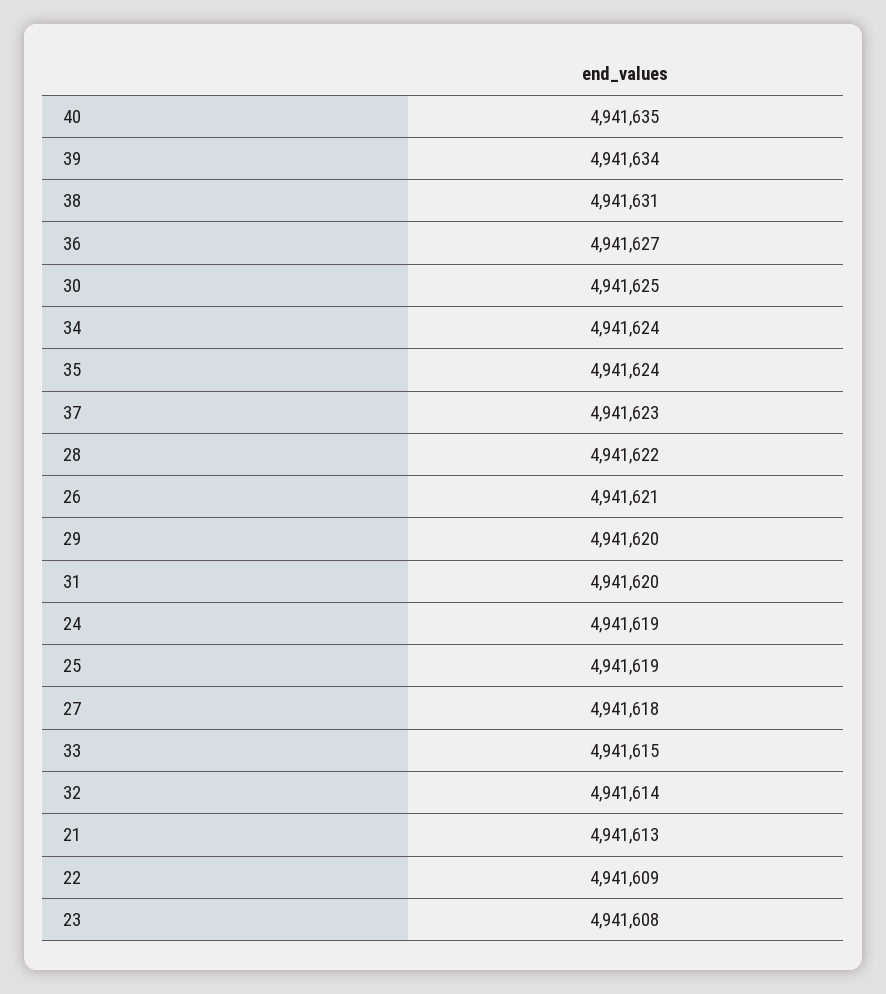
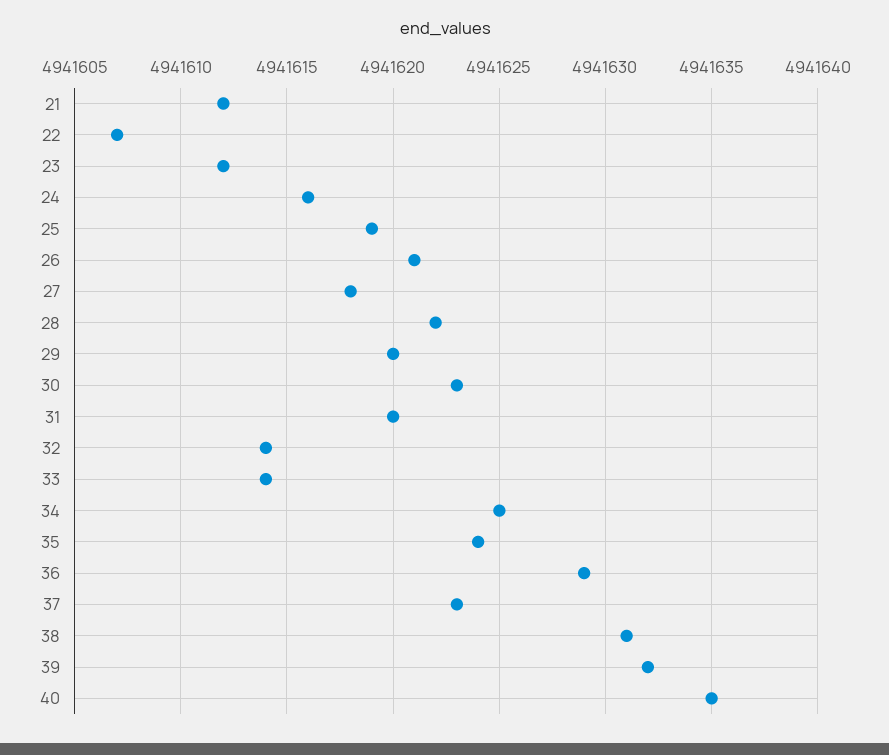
  {
    "40": 4941635,
-   "39": 4941634,
+   "39": 4941632,
    "38": 4941631,
-   "36": 4941627,
+   "36": 4941629,
-   "30": 4941625,
+   "30": 4941623,
-   "34": 4941624,
+   "34": 4941625,
    "35": 4941624,
    "37": 4941623,
    "28": 4941622,
    "26": 4941621,
    "29": 4941620,
    "31": 4941620,
-   "24": 4941619,
+   "24": 4941616,
    "25": 4941619,
    "27": 4941618,
-   "33": 4941615,
+   "33": 4941614,
    "32": 4941614,
-   "21": 4941613,
+   "21": 4941612,
-   "22": 4941609,
+   "22": 4941607,
-   "23": 4941608
+   "23": 4941612
  }

